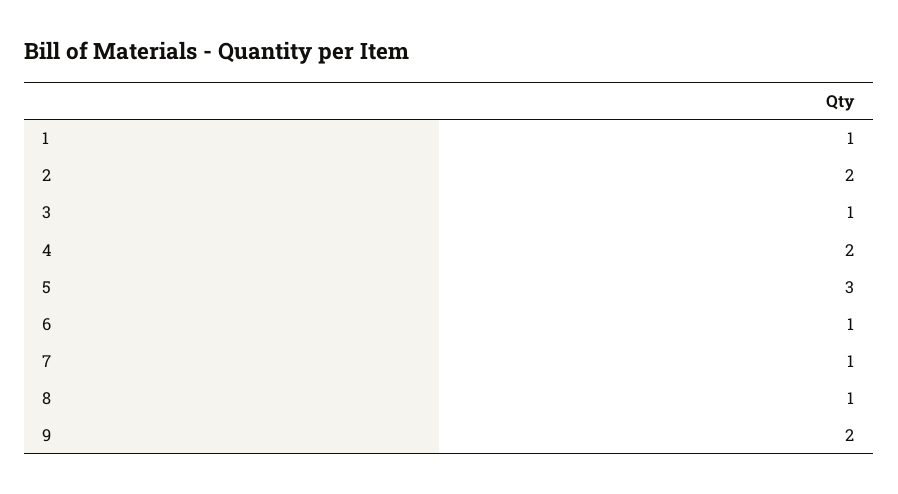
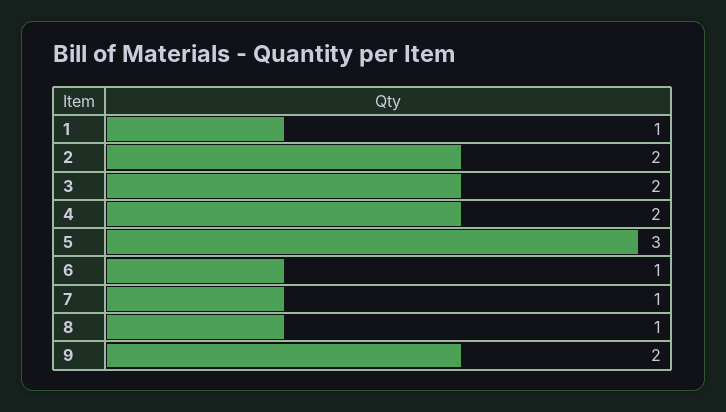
  {
    "1": 1,
    "2": 2,
-   "3": 1,
+   "3": 2,
    "4": 2,
    "5": 3,
    "6": 1,
    "7": 1,
    "8": 1,
    "9": 2
  }

